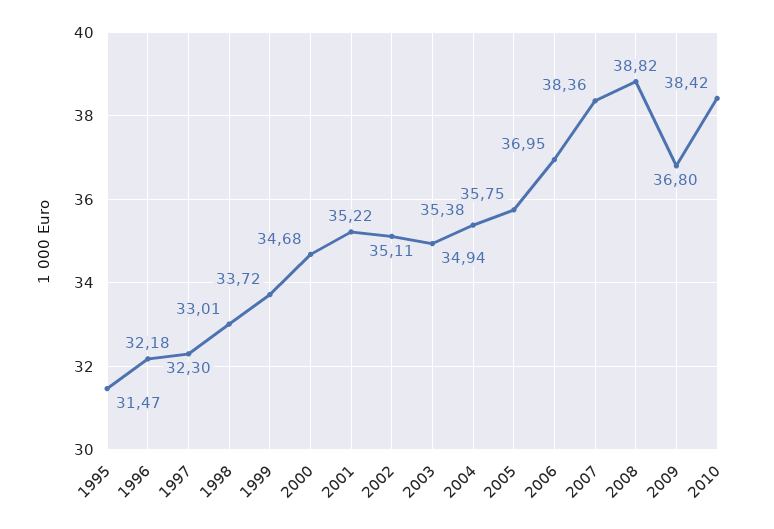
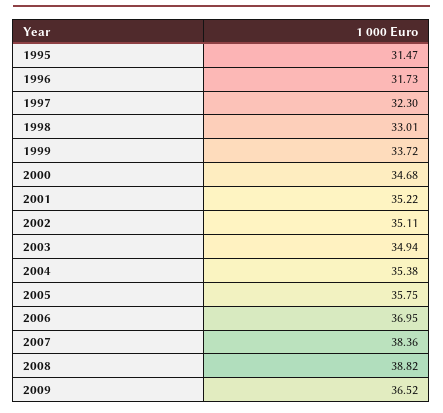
  {
    "1995": 31.47,
-   "1996": 32.18,
+   "1996": 31.73,
    "1997": 32.3,
    "1998": 33.01,
    "1999": 33.72,
    "2000": 34.68,
    "2001": 35.22,
    "2002": 35.11,
    "2003": 34.94,
    "2004": 35.38,
    "2005": 35.75,
    "2006": 36.95,
    "2007": 38.36,
    "2008": 38.82,
-   "2009": 36.8,
+   "2009": 36.52
-   "2010": 38.42
  }

